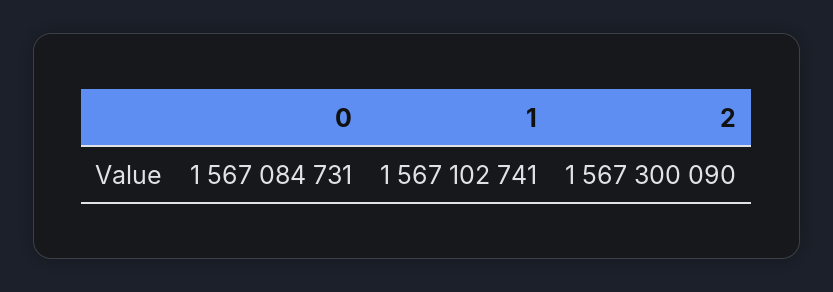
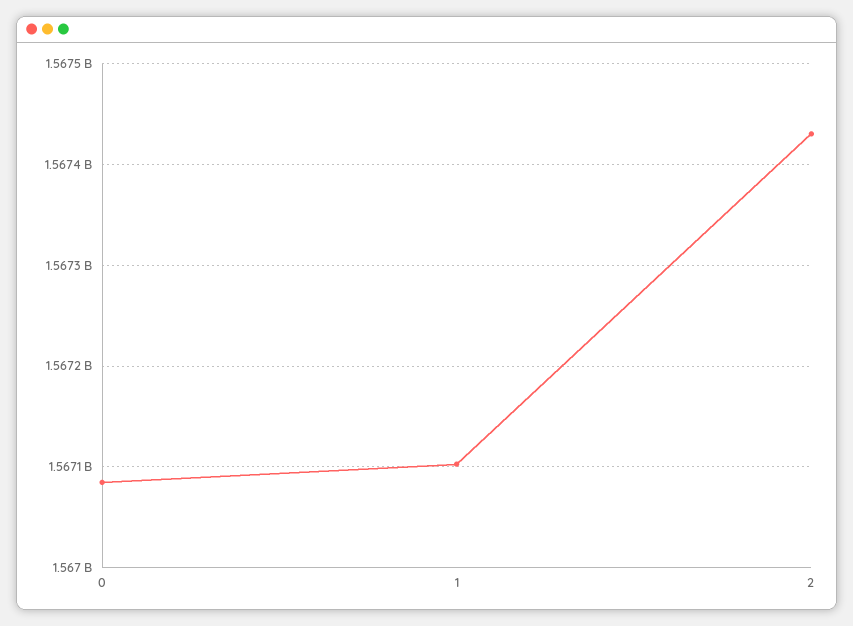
  {
    "0": 1567084731,
    "1": 1567102741,
-   "2": 1567300090
+   "2": 1567430000
  }

